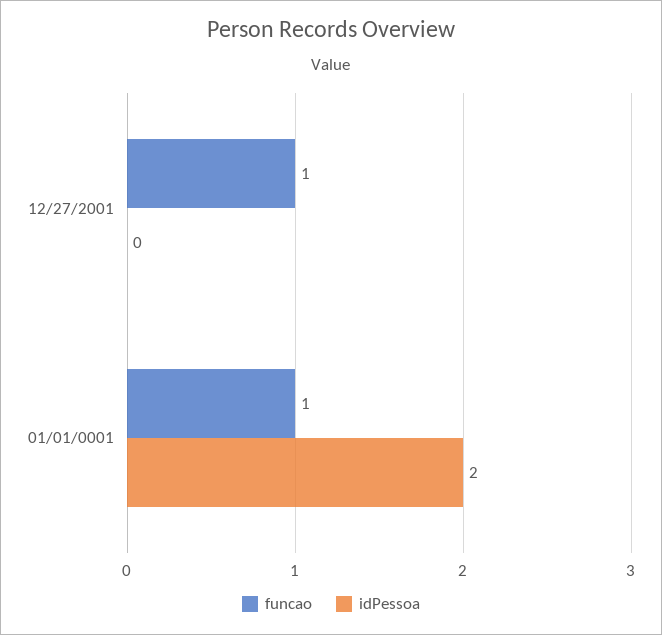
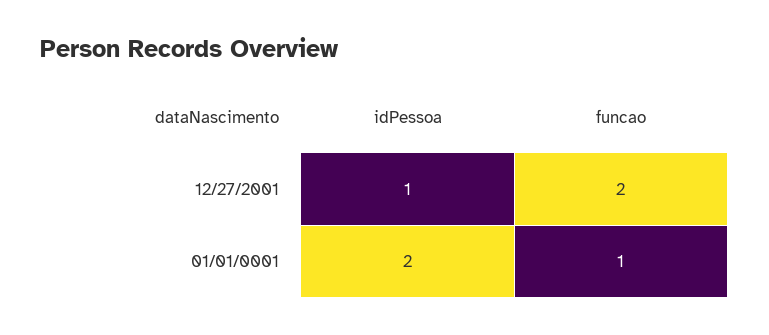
  {
    "funcao": {
-     "12/27/2001": 1,
+     "12/27/2001": 2,
      "01/01/0001": 1
    },
    "idPessoa": {
-     "12/27/2001": 0,
+     "12/27/2001": 1,
      "01/01/0001": 2
    }
  }

